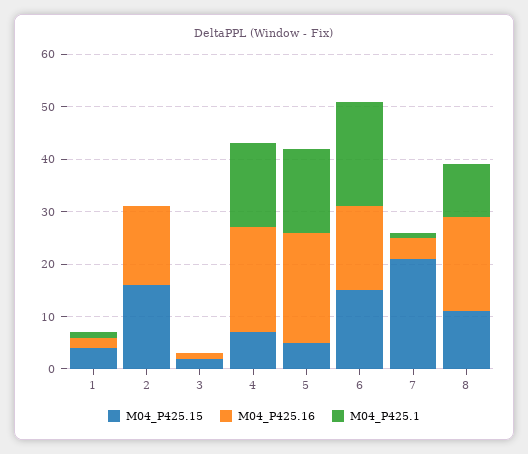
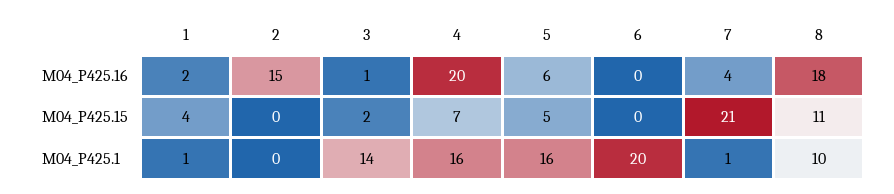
  {
    "M04_P425.15": {
      "1": 4,
-     "2": 15,
+     "2": 0,
      "3": 2,
      "4": 7,
      "5": 5,
-     "6": 15,
+     "6": 0,
      "7": 21,
      "8": 11
    },
    "M04_P425.16": {
      "1": 2,
      "2": 15,
      "3": 1,
      "4": 20,
-     "5": 20,
+     "5": 6,
-     "6": 15,
+     "6": 0,
      "7": 4,
      "8": 18
    },
    "M04_P425.1": {
      "1": 1,
      "2": 0,
-     "3": 0,
+     "3": 14,
      "4": 16,
      "5": 16,
      "6": 20,
      "7": 1,
      "8": 10
    }
  }

